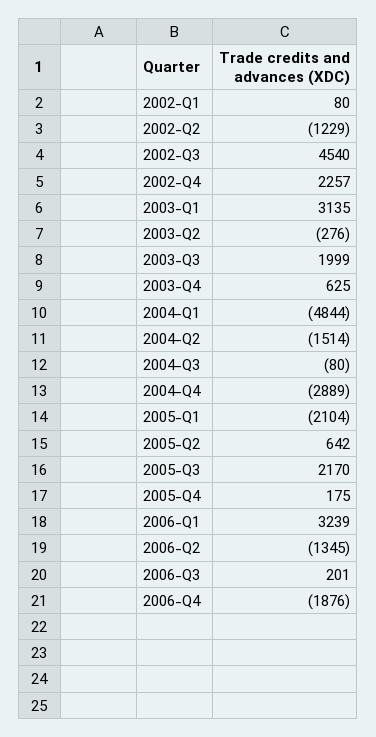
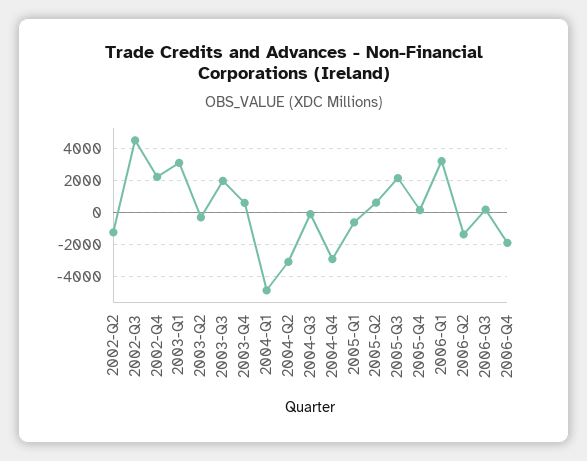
  {
-   "2002-Q1": 80,
    "2002-Q2": -1229,
    "2002-Q3": 4540,
    "2002-Q4": 2257,
    "2003-Q1": 3135,
    "2003-Q2": -276,
    "2003-Q3": 1999,
    "2003-Q4": 625,
    "2004-Q1": -4844,
-   "2004-Q2": -1514,
+   "2004-Q2": -3000,
    "2004-Q3": -80,
    "2004-Q4": -2889,
-   "2005-Q1": -2104,
+   "2005-Q1": -500,
    "2005-Q2": 642,
    "2005-Q3": 2170,
    "2005-Q4": 175,
    "2006-Q1": 3239,
    "2006-Q2": -1345,
    "2006-Q3": 201,
    "2006-Q4": -1876
  }

